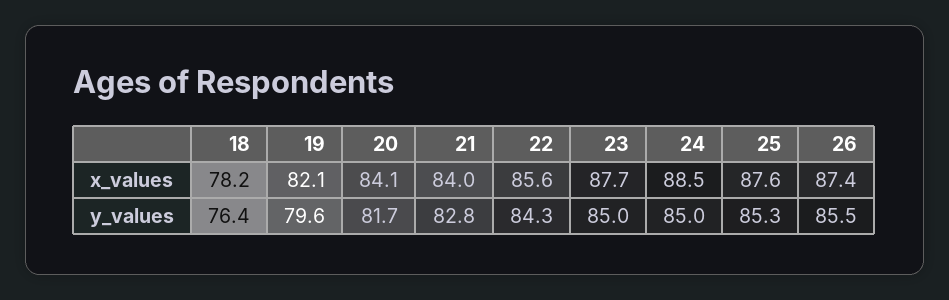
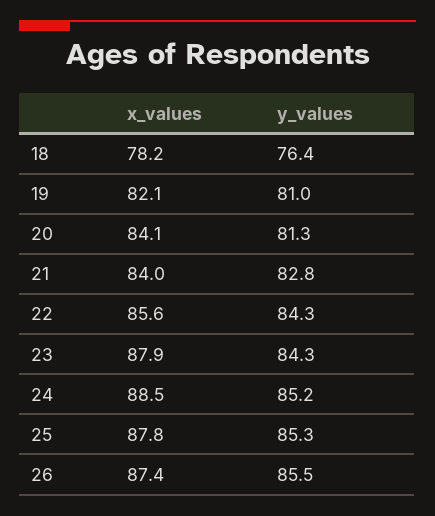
  {
    "18": {
      "x_values": 78.2,
      "y_values": 76.4
    },
    "19": {
      "x_values": 82.1,
-     "y_values": 79.6
+     "y_values": 81
    },
    "20": {
      "x_values": 84.1,
-     "y_values": 81.7
+     "y_values": 81.3
    },
    "21": {
      "x_values": 84,
      "y_values": 82.8
    },
    "22": {
      "x_values": 85.6,
      "y_values": 84.3
    },
    "23": {
-     "x_values": 87.7,
+     "x_values": 87.9,
-     "y_values": 85
+     "y_values": 84.3
    },
    "24": {
      "x_values": 88.5,
-     "y_values": 85
+     "y_values": 85.2
    },
    "25": {
-     "x_values": 87.6,
+     "x_values": 87.8,
      "y_values": 85.3
    },
    "26": {
      "x_values": 87.4,
      "y_values": 85.5
    }
  }

